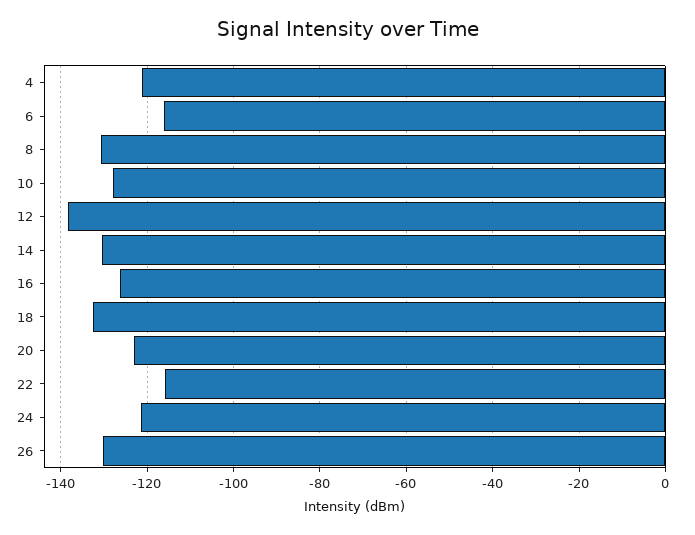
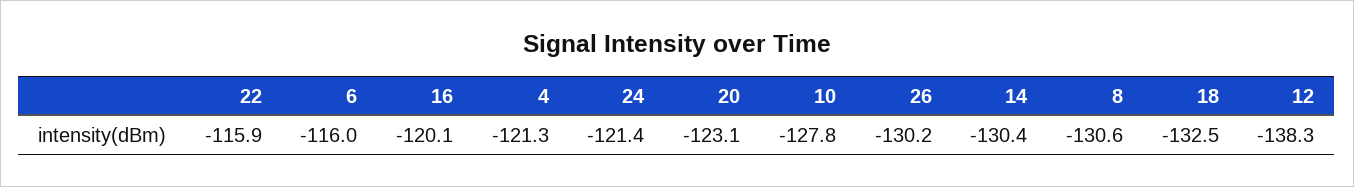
  {
    "4": -121.3,
    "6": -116,
    "8": -130.6,
    "10": -127.8,
    "12": -138.3,
    "14": -130.4,
-   "16": -126,
+   "16": -120.1,
    "18": -132.5,
    "20": -123.1,
    "22": -115.9,
    "24": -121.4,
    "26": -130.2
  }

